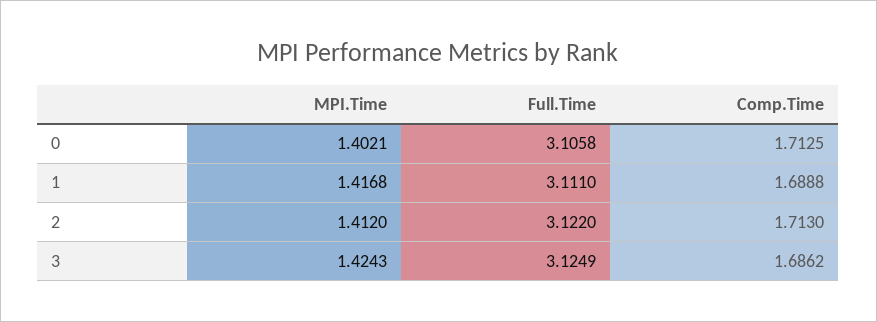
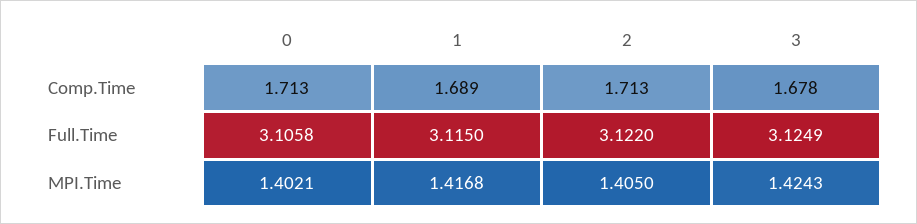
  {
    "MPI.Time": {
      "0": 1.4021,
      "1": 1.4168,
-     "2": 1.412,
+     "2": 1.405,
      "3": 1.4243
    },
    "Full.Time": {
      "0": 3.1058,
-     "1": 3.111,
+     "1": 3.115,
      "2": 3.122,
      "3": 3.1249
    },
    "Comp.Time": {
      "0": 1.7125,
      "1": 1.6888,
      "2": 1.713,
-     "3": 1.6862
+     "3": 1.678
    }
  }

